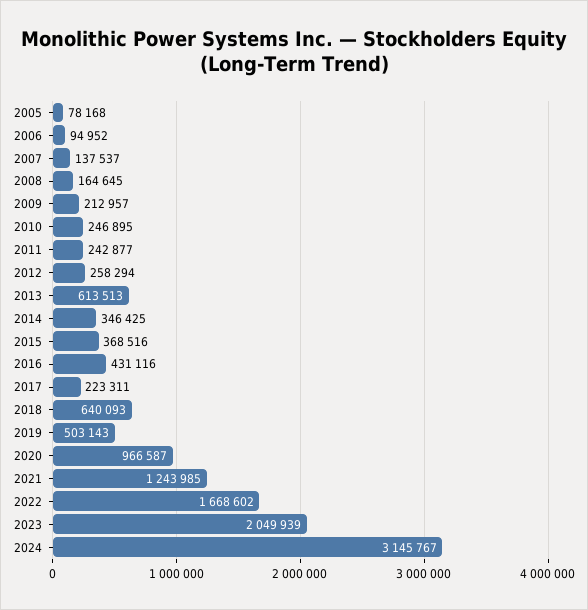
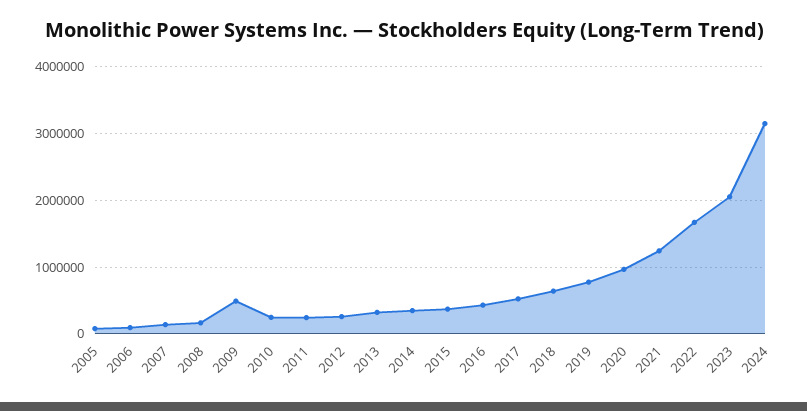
  {
    "2005": 78168,
    "2006": 94952,
    "2007": 137537,
    "2008": 164645,
-   "2009": 212957,
+   "2009": 500000,
    "2010": 246895,
    "2011": 242877,
    "2012": 258294,
-   "2013": 613513,
+   "2013": 300000,
    "2014": 346425,
    "2015": 368516,
    "2016": 431116,
-   "2017": 223311,
+   "2017": 500000,
    "2018": 640093,
-   "2019": 503143,
+   "2019": 800000,
    "2020": 966587,
    "2021": 1243985,
    "2022": 1668602,
    "2023": 2049939,
    "2024": 3145767
  }

